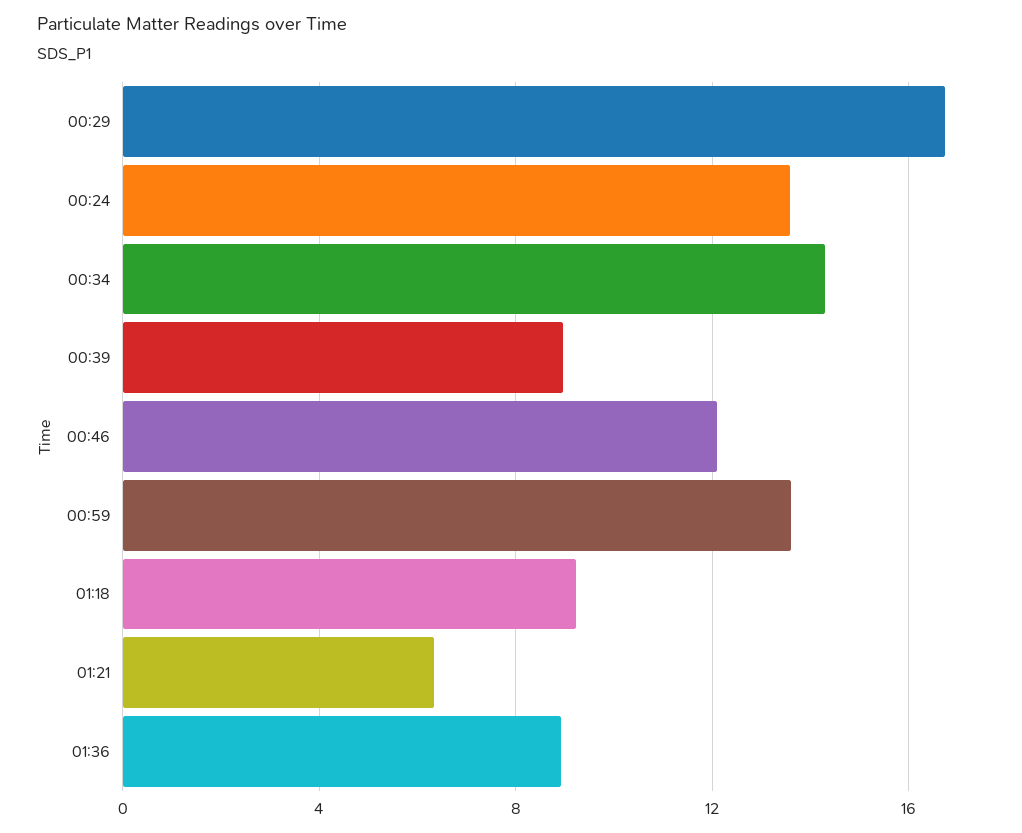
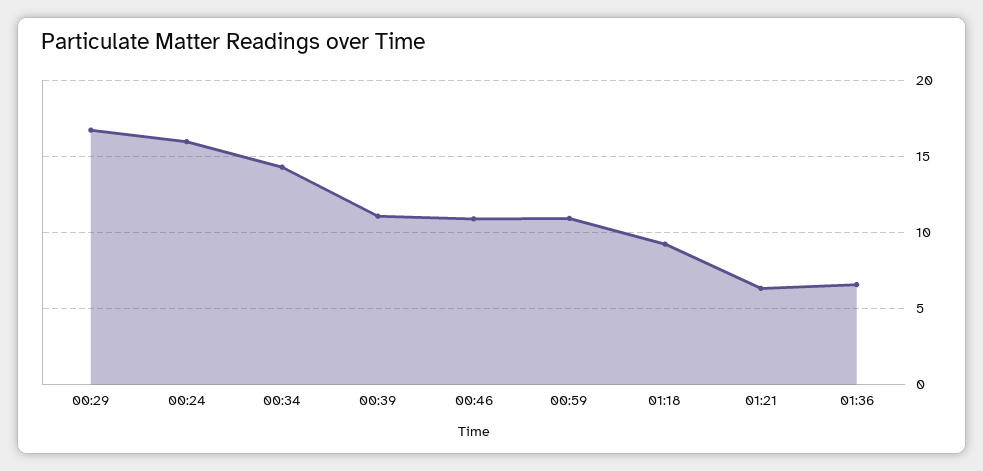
  {
    "00:29": 16.5,
-   "00:24": 13.5,
+   "00:24": 16,
    "00:34": 14.5,
-   "00:39": 9,
+   "00:39": 11,
-   "00:46": 12,
+   "00:46": 11,
-   "00:59": 13.5,
+   "00:59": 11,
    "01:18": 9,
    "01:21": 6.5,
-   "01:36": 9
+   "01:36": 6.5
  }

